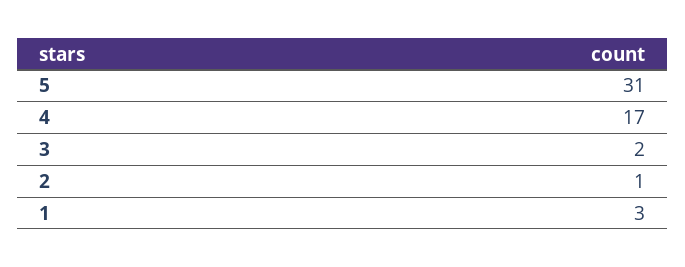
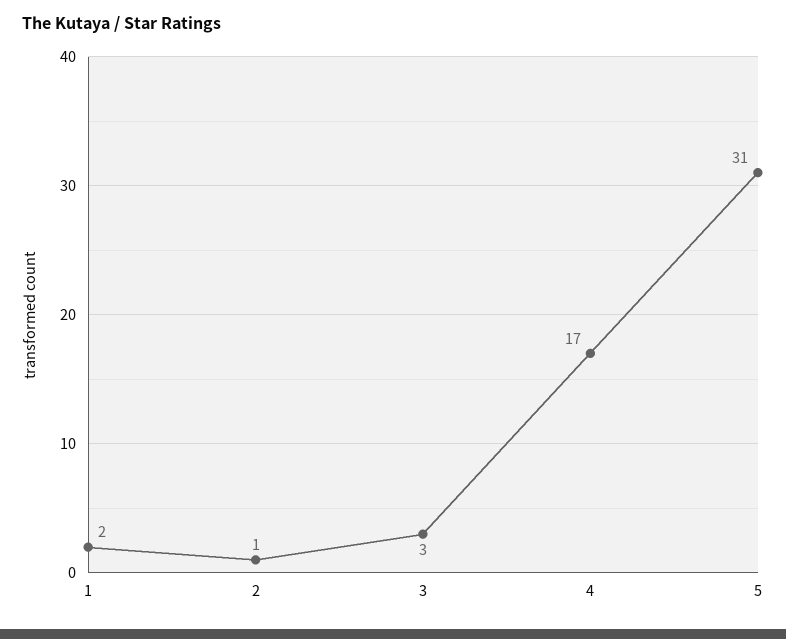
  {
    "5": 31,
    "4": 17,
-   "3": 2,
+   "3": 3,
    "2": 1,
-   "1": 3
+   "1": 2
  }

